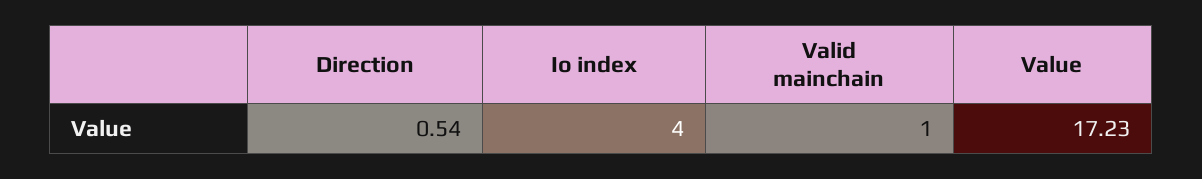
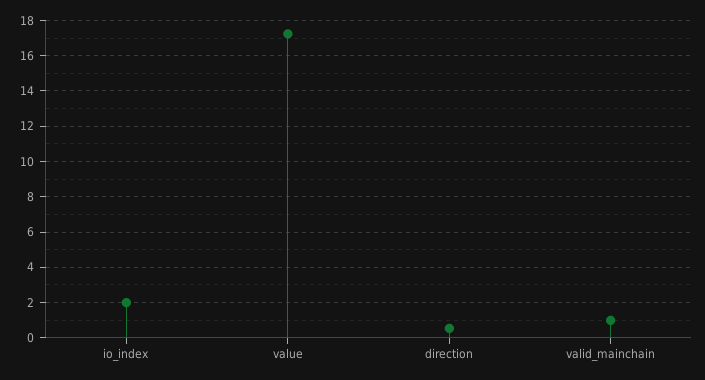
  {
    "Direction": 0.54,
-   "Io index": 4,
+   "Io index": 2,
    "Valid mainchain": 1,
    "Value": 17.23
  }

